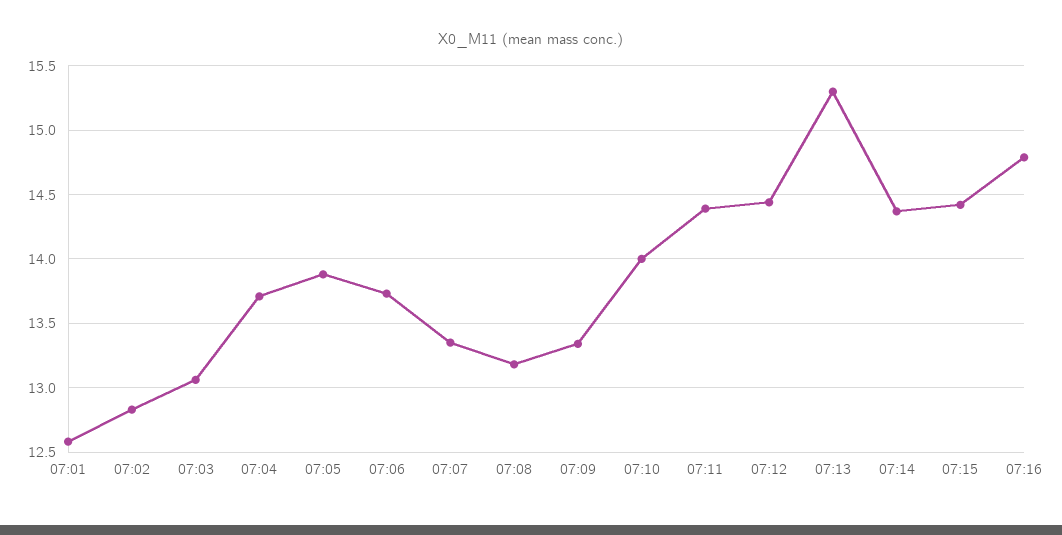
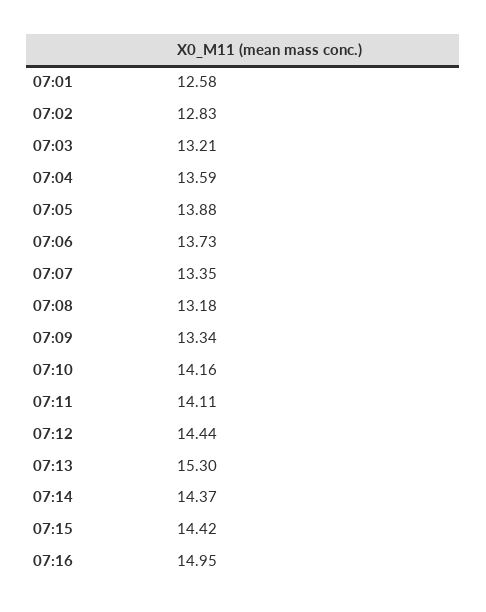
  {
    "07:01": 12.58,
    "07:02": 12.83,
-   "07:03": 13.05,
+   "07:03": 13.21,
-   "07:04": 13.7,
+   "07:04": 13.59,
    "07:05": 13.88,
    "07:06": 13.73,
    "07:07": 13.35,
    "07:08": 13.18,
    "07:09": 13.34,
-   "07:10": 14,
+   "07:10": 14.16,
-   "07:11": 14.4,
+   "07:11": 14.11,
    "07:12": 14.44,
    "07:13": 15.3,
    "07:14": 14.37,
    "07:15": 14.42,
-   "07:16": 14.8
+   "07:16": 14.95
  }

